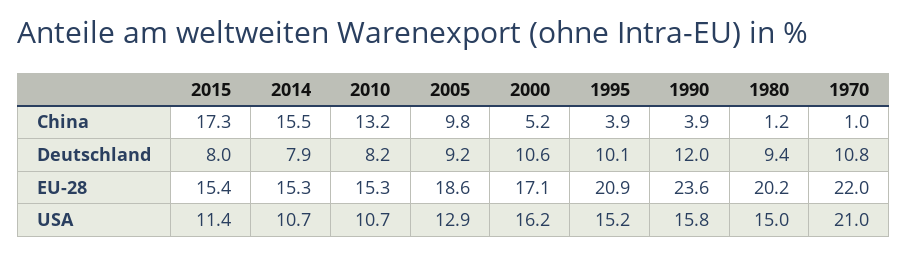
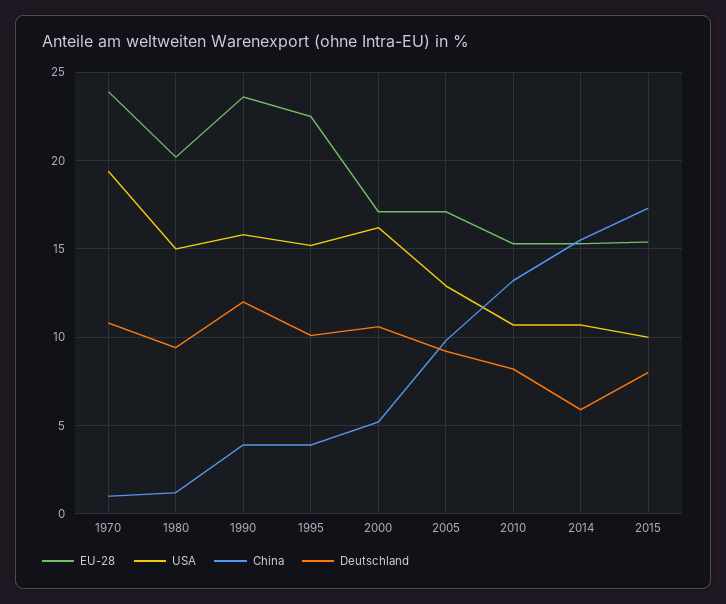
  {
    "China": {
      "2015": 17.3,
      "2014": 15.5,
      "2010": 13.2,
      "2005": 9.8,
      "2000": 5.2,
      "1995": 3.9,
      "1990": 3.9,
      "1980": 1.2,
      "1970": 1
    },
    "Deutschland": {
      "2015": 8,
-     "2014": 7.9,
+     "2014": 6,
      "2010": 8.2,
      "2005": 9.2,
      "2000": 10.6,
      "1995": 10.1,
      "1990": 12,
      "1980": 9.4,
      "1970": 10.8
    },
    "EU-28": {
      "2015": 15.4,
      "2014": 15.3,
      "2010": 15.3,
-     "2005": 18.6,
+     "2005": 17,
      "2000": 17.1,
-     "1995": 20.9,
+     "1995": 22.5,
      "1990": 23.6,
      "1980": 20.2,
-     "1970": 22
+     "1970": 24
    },
    "USA": {
-     "2015": 11.4,
+     "2015": 10,
      "2014": 10.7,
      "2010": 10.7,
      "2005": 12.9,
      "2000": 16.2,
      "1995": 15.2,
      "1990": 15.8,
      "1980": 15,
-     "1970": 21
+     "1970": 19.5
    }
  }

